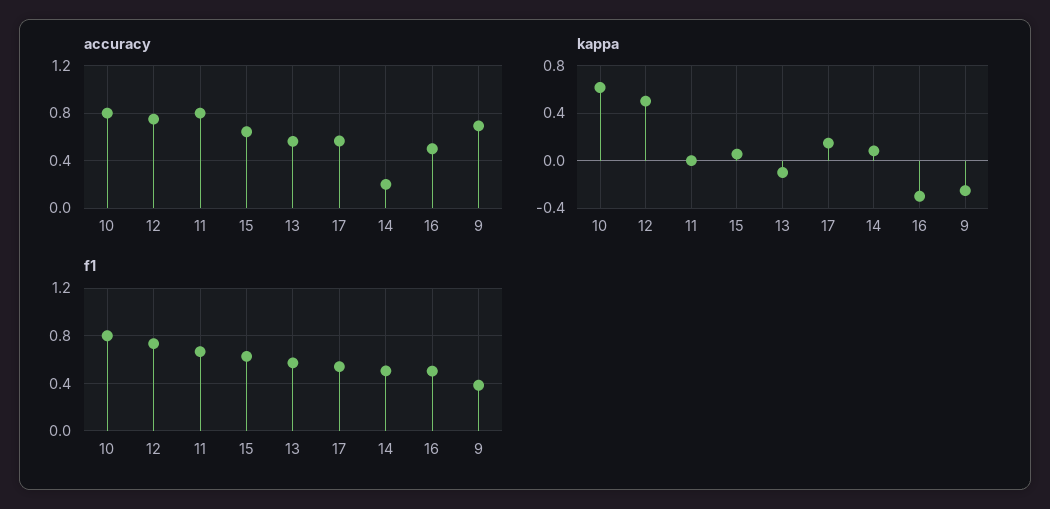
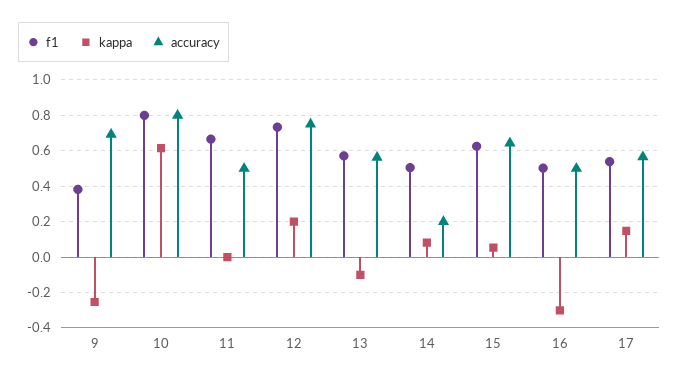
  {
    "accuracy": {
      "10": 0.8,
      "12": 0.75,
-     "11": 0.8,
+     "11": 0.5,
      "15": 0.65,
      "13": 0.55,
      "17": 0.55,
      "14": 0.2,
      "16": 0.5,
      "9": 0.7
    },
    "kappa": {
      "10": 0.6,
-     "12": 0.5,
+     "12": 0.2,
      "11": 0,
      "15": 0.05,
      "13": -0.1,
      "17": 0.15,
      "14": 0.1,
      "16": -0.3,
      "9": -0.25
    },
    "f1": {
      "10": 0.8,
      "12": 0.75,
      "11": 0.65,
      "15": 0.65,
      "13": 0.55,
      "17": 0.55,
      "14": 0.5,
      "16": 0.5,
      "9": 0.4
    }
  }

